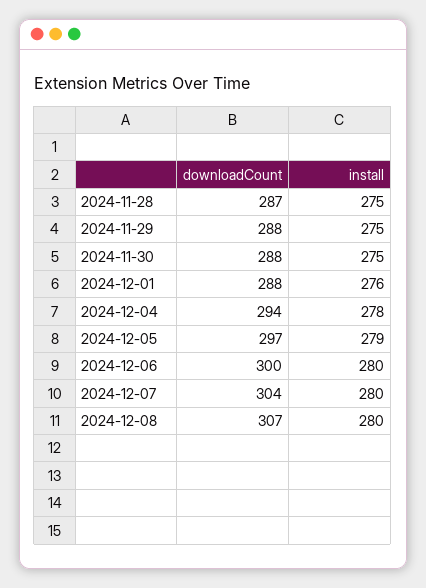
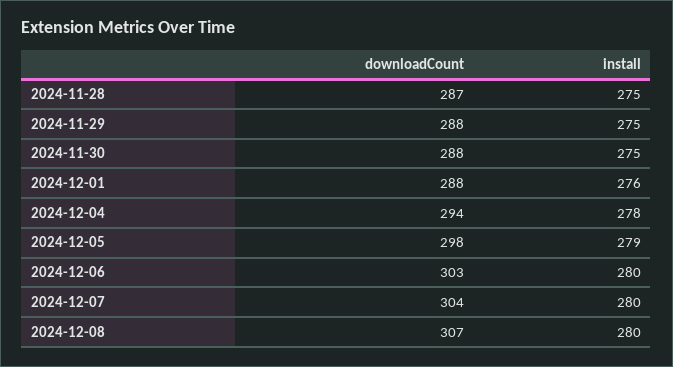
  {
    "downloadCount": {
      "2024-11-28": 287,
      "2024-11-29": 288,
      "2024-11-30": 288,
      "2024-12-01": 288,
      "2024-12-04": 294,
-     "2024-12-05": 297,
+     "2024-12-05": 298,
-     "2024-12-06": 300,
+     "2024-12-06": 303,
      "2024-12-07": 304,
      "2024-12-08": 307
    },
    "install": {
      "2024-11-28": 275,
      "2024-11-29": 275,
      "2024-11-30": 275,
      "2024-12-01": 276,
      "2024-12-04": 278,
      "2024-12-05": 279,
      "2024-12-06": 280,
      "2024-12-07": 280,
      "2024-12-08": 280
    }
  }

